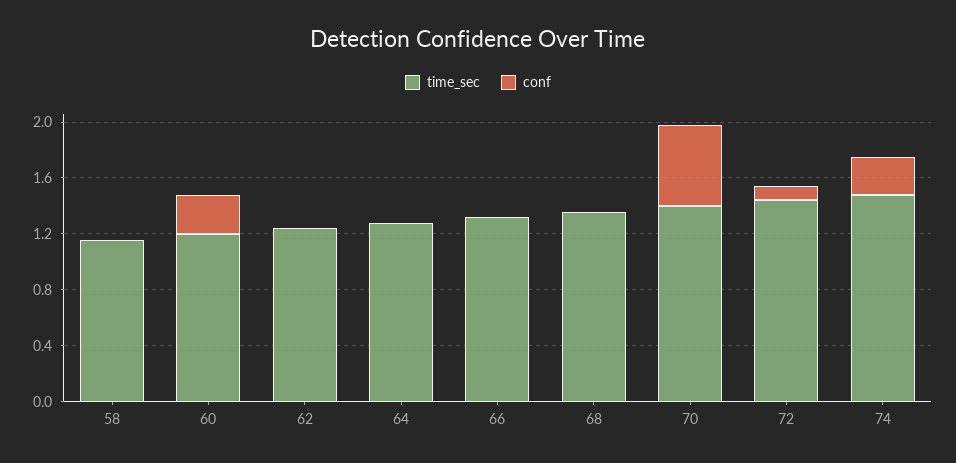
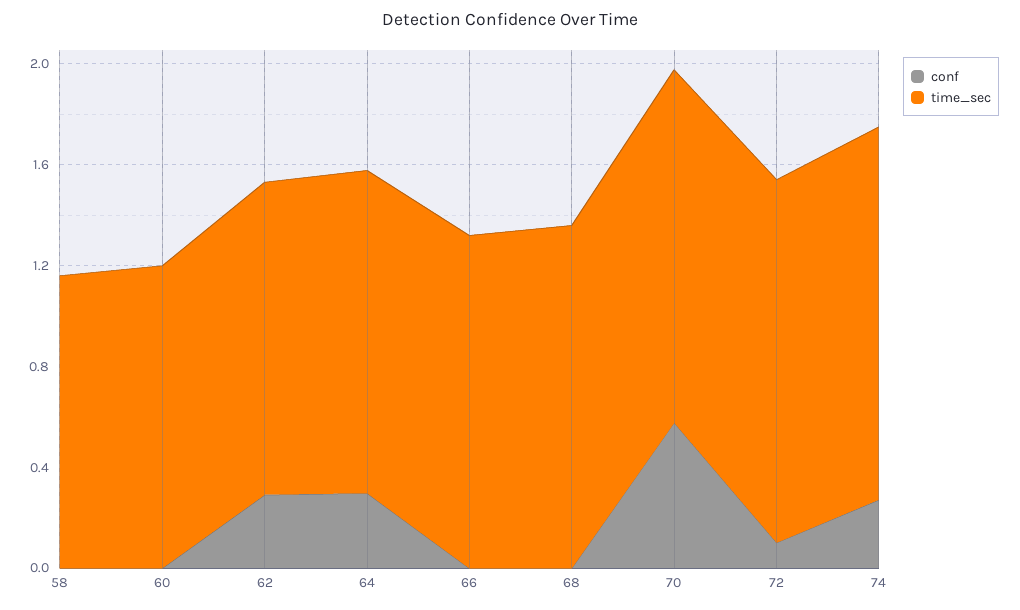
  {
    "time_sec": {
      "58": 1.2,
      "60": 1.2,
      "62": 1.2,
      "64": 1.3,
      "66": 1.3,
      "68": 1.4,
      "70": 1.4,
      "72": 1.4,
      "74": 1.5
    },
    "conf": {
      "58": 0,
-     "60": 0.3,
+     "60": 0,
-     "62": 0,
+     "62": 0.3,
-     "64": 0,
+     "64": 0.3,
      "66": 0,
      "68": 0,
      "70": 0.6,
      "72": 0.1,
      "74": 0.3
    }
  }

